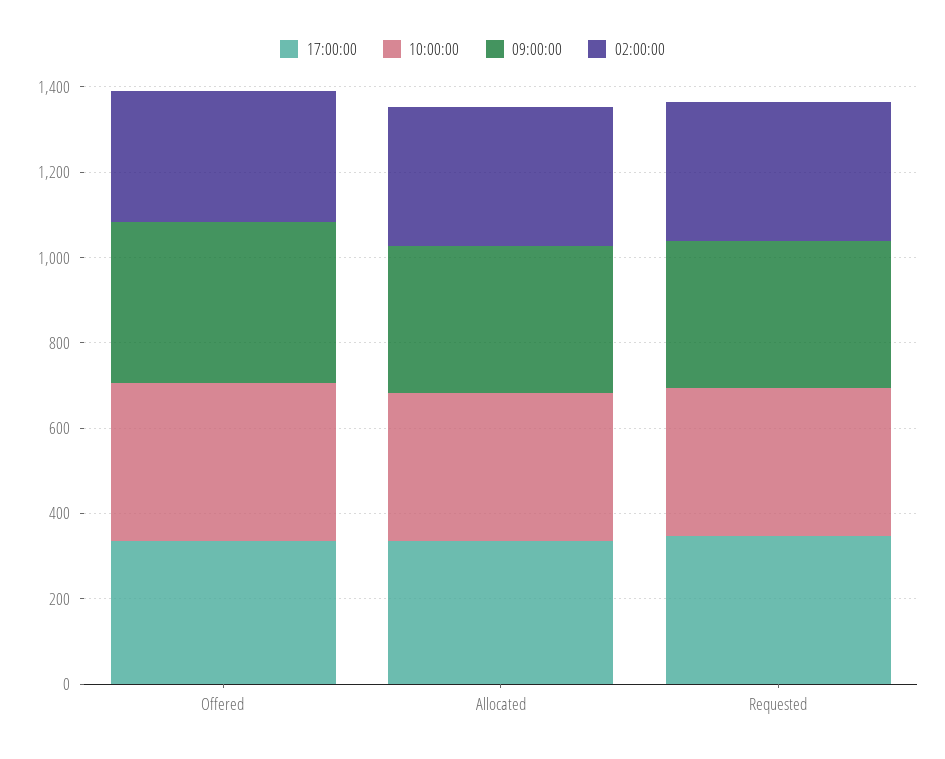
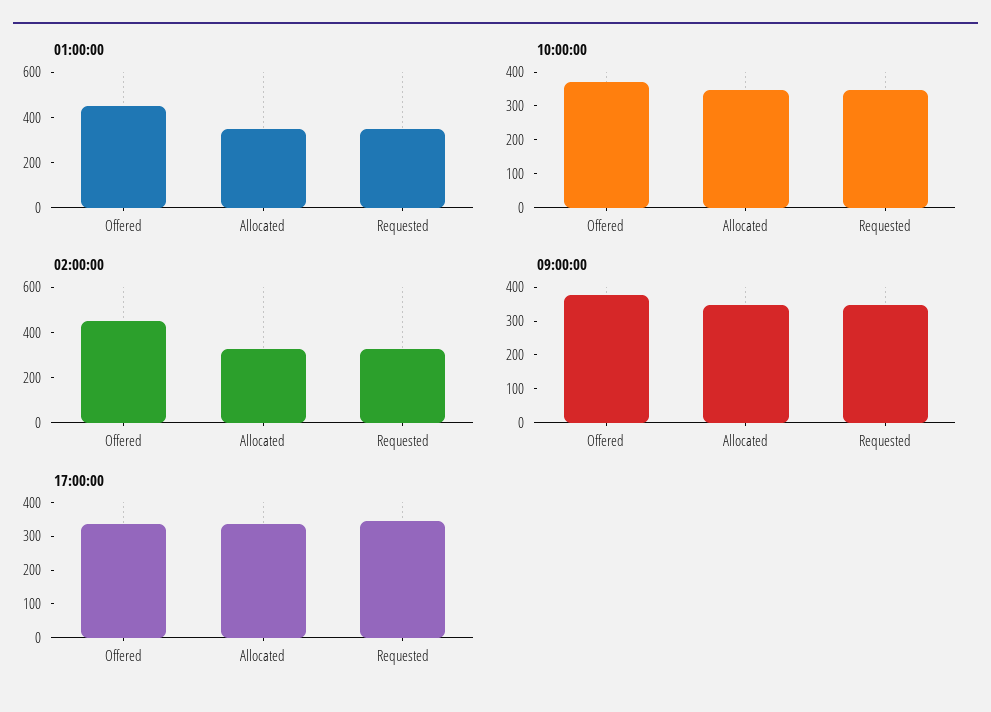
  {
    "17:00:00": {
      "Offered": 325,
      "Allocated": 325,
      "Requested": 350
    },
    "10:00:00": {
      "Offered": 375,
      "Allocated": 350,
      "Requested": 350
    },
    "09:00:00": {
      "Offered": 375,
      "Allocated": 350,
      "Requested": 350
    },
    "02:00:00": {
-     "Offered": 300,
+     "Offered": 450,
      "Allocated": 350,
      "Requested": 350
-   }
+   },
+   "01:00:00": {
+     "Offered": 450,
+     "Allocated": 350,
+     "Requested": 350
+   }
  }

